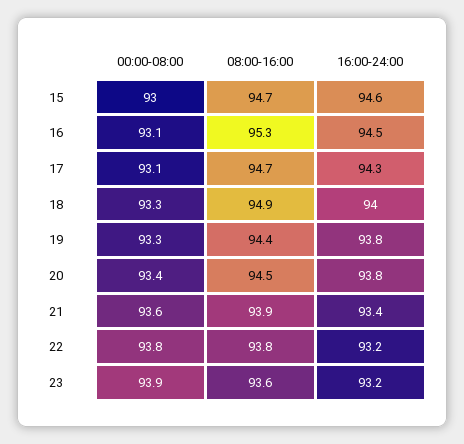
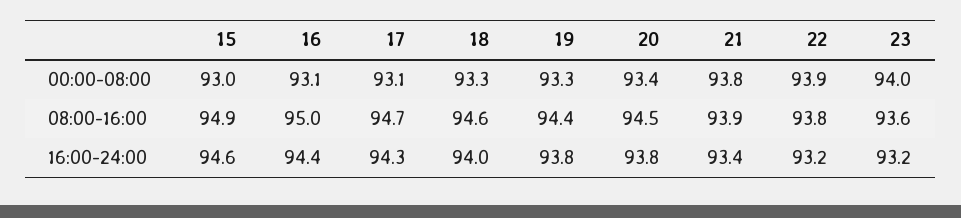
  {
    "00:00-08:00": {
      "15": 93,
      "16": 93.1,
      "17": 93.1,
      "18": 93.3,
      "19": 93.3,
      "20": 93.4,
-     "21": 93.6,
+     "21": 93.8,
-     "22": 93.8,
+     "22": 93.9,
-     "23": 93.9
+     "23": 94
    },
    "08:00-16:00": {
-     "15": 94.7,
+     "15": 94.9,
-     "16": 95.3,
+     "16": 95,
      "17": 94.7,
-     "18": 94.9,
+     "18": 94.6,
      "19": 94.4,
      "20": 94.5,
      "21": 93.9,
      "22": 93.8,
      "23": 93.6
    },
    "16:00-24:00": {
      "15": 94.6,
-     "16": 94.5,
+     "16": 94.4,
      "17": 94.3,
      "18": 94,
      "19": 93.8,
      "20": 93.8,
      "21": 93.4,
      "22": 93.2,
      "23": 93.2
    }
  }

